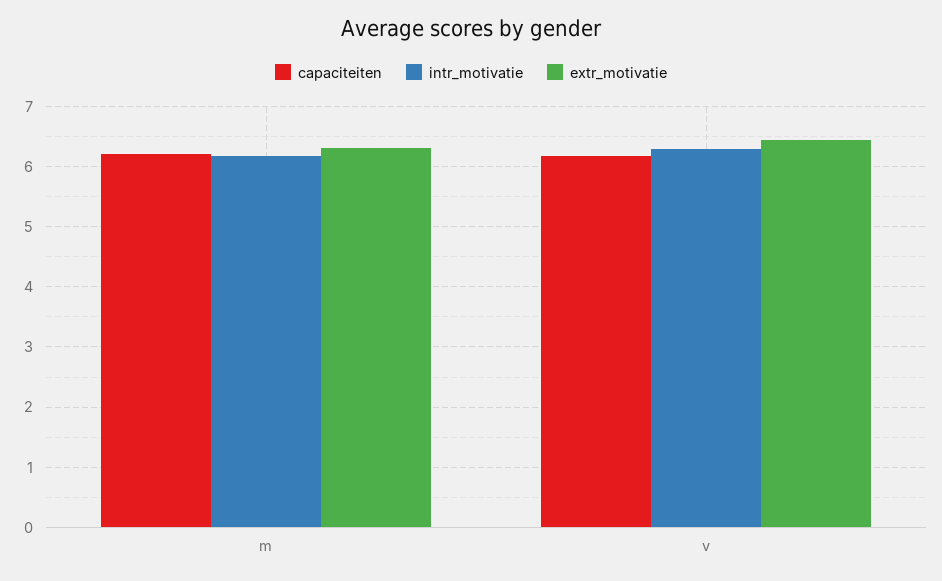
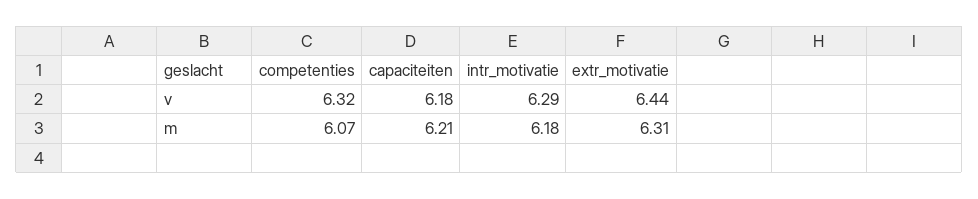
  {
    "capaciteiten": {
      "m": 6.21,
      "v": 6.18
    },
    "intr_motivatie": {
      "m": 6.18,
      "v": 6.29
    },
    "extr_motivatie": {
      "m": 6.31,
      "v": 6.44
-   }
+   },
+   "competenties": {
+     "v": 6.32,
+     "m": 6.07
+   }
  }

